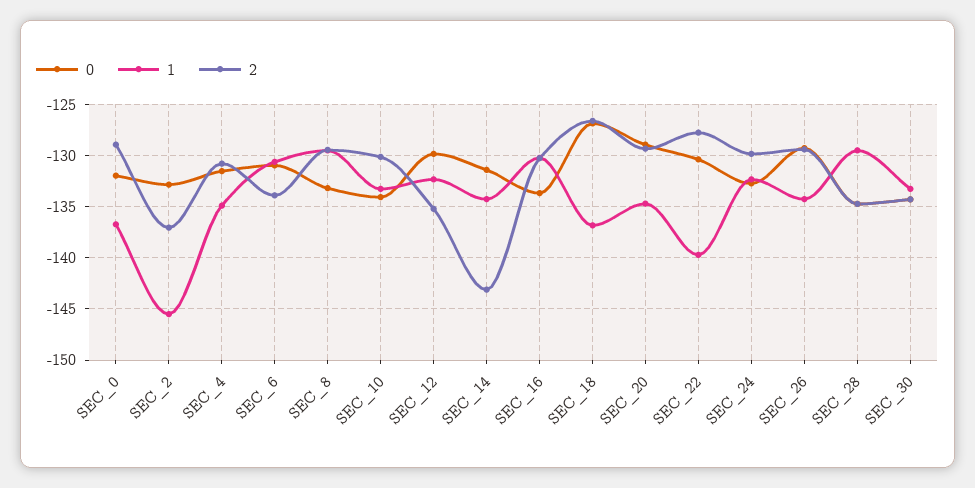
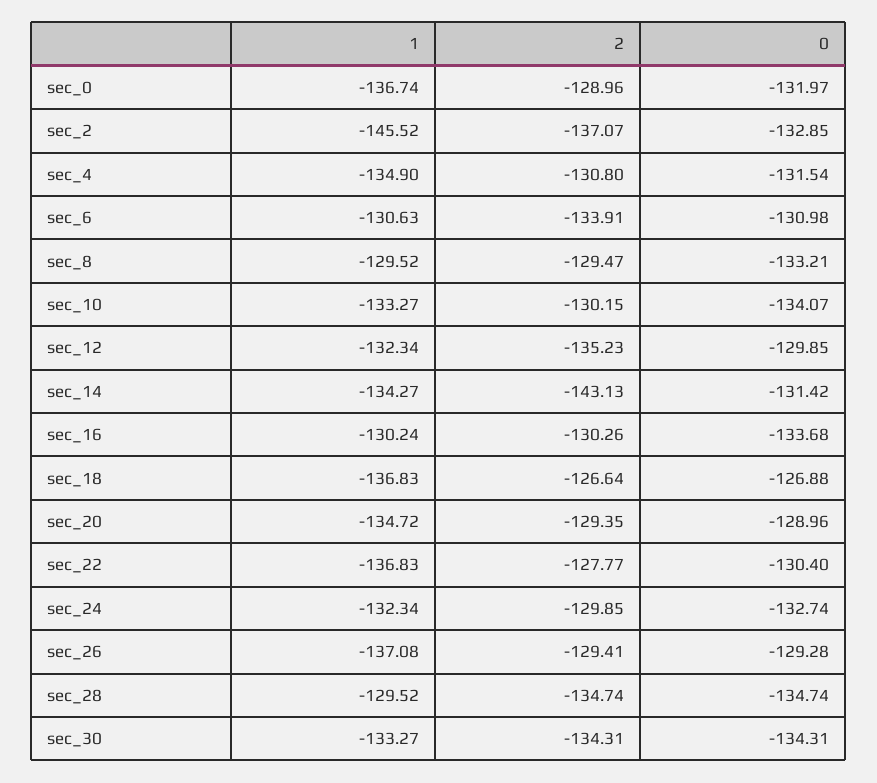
  {
    "0": {
      "SEC_0": -131.97,
      "SEC_2": -132.85,
      "SEC_4": -131.54,
      "SEC_6": -130.98,
      "SEC_8": -133.21,
      "SEC_10": -134.07,
      "SEC_12": -129.85,
      "SEC_14": -131.42,
      "SEC_16": -133.68,
      "SEC_18": -126.88,
      "SEC_20": -128.96,
      "SEC_22": -130.4,
      "SEC_24": -132.74,
      "SEC_26": -129.28,
      "SEC_28": -134.74,
      "SEC_30": -134.31
    },
    "1": {
      "SEC_0": -136.74,
      "SEC_2": -145.52,
      "SEC_4": -134.9,
      "SEC_6": -130.63,
      "SEC_8": -129.52,
      "SEC_10": -133.27,
      "SEC_12": -132.34,
      "SEC_14": -134.27,
      "SEC_16": -130.24,
      "SEC_18": -136.83,
      "SEC_20": -134.72,
-     "SEC_22": -140,
+     "SEC_22": -136.83,
      "SEC_24": -132.34,
-     "SEC_26": -134,
+     "SEC_26": -137.08,
      "SEC_28": -129.52,
      "SEC_30": -133.27
    },
    "2": {
      "SEC_0": -128.96,
      "SEC_2": -137.07,
      "SEC_4": -130.8,
      "SEC_6": -133.91,
      "SEC_8": -129.47,
      "SEC_10": -130.15,
      "SEC_12": -135.23,
      "SEC_14": -143.13,
      "SEC_16": -130.26,
      "SEC_18": -126.64,
      "SEC_20": -129.35,
      "SEC_22": -127.77,
      "SEC_24": -129.85,
      "SEC_26": -129.41,
      "SEC_28": -134.74,
      "SEC_30": -134.31
    }
  }

